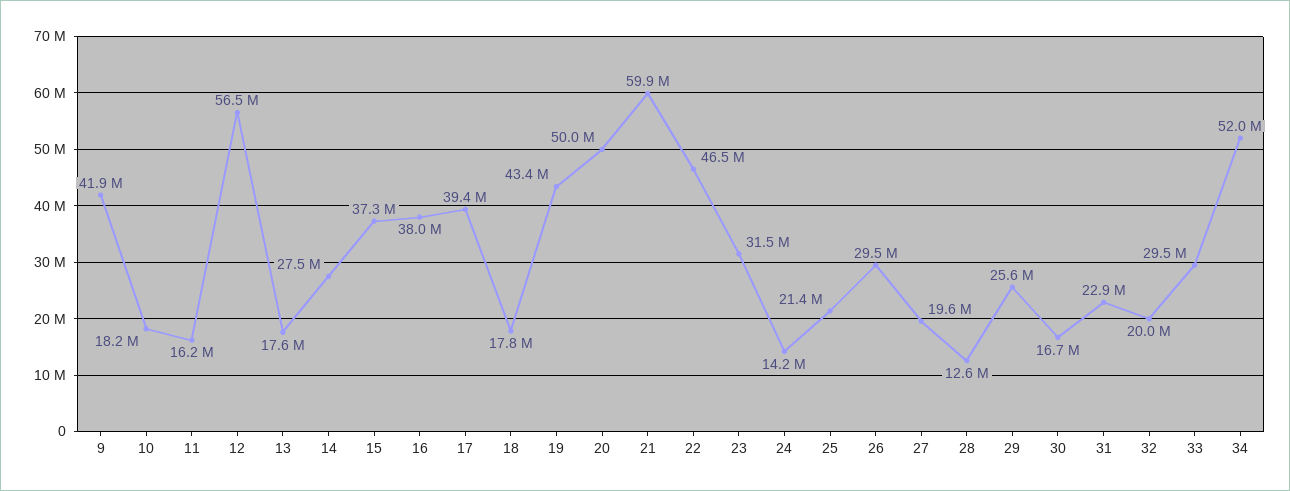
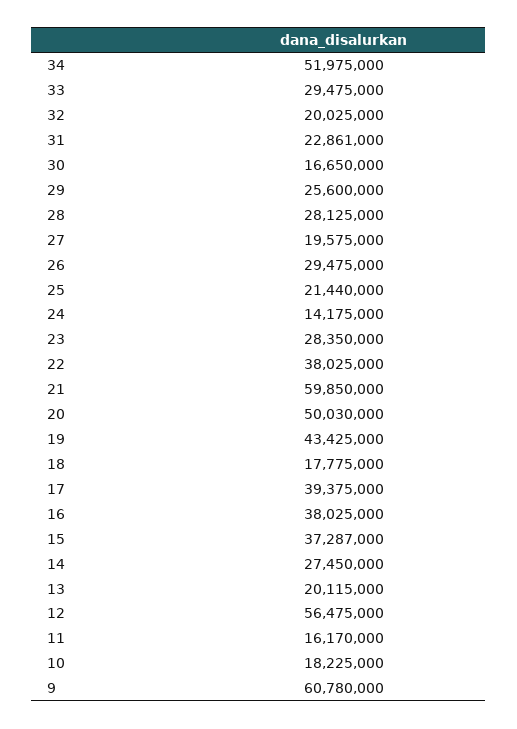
  {
-   "9": 41900000,
+   "9": 60780000,
    "10": 18225000,
    "11": 16170000,
    "12": 56475000,
-   "13": 17600000,
+   "13": 20115000,
    "14": 27450000,
    "15": 37287000,
    "16": 38025000,
    "17": 39375000,
    "18": 17775000,
    "19": 43425000,
    "20": 50030000,
    "21": 59850000,
-   "22": 46500000,
+   "22": 38025000,
-   "23": 31500000,
+   "23": 28350000,
    "24": 14175000,
    "25": 21440000,
    "26": 29475000,
    "27": 19575000,
-   "28": 12600000,
+   "28": 28125000,
    "29": 25600000,
    "30": 16650000,
    "31": 22861000,
    "32": 20025000,
    "33": 29475000,
    "34": 51975000
  }

